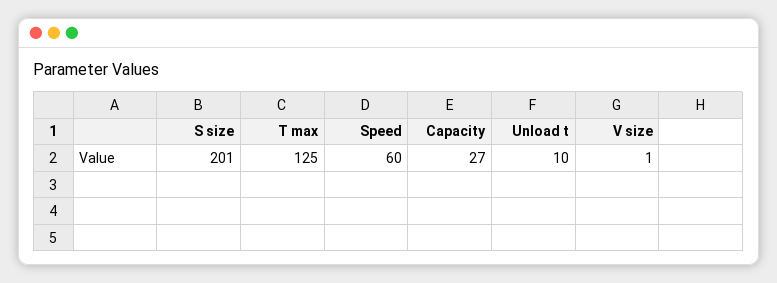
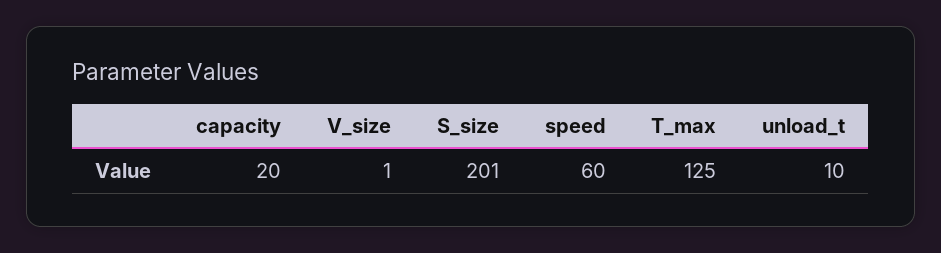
  {
    "S size": 201,
    "T max": 125,
    "Speed": 60,
-   "Capacity": 27,
+   "Capacity": 20,
    "Unload t": 10,
    "V size": 1
  }

